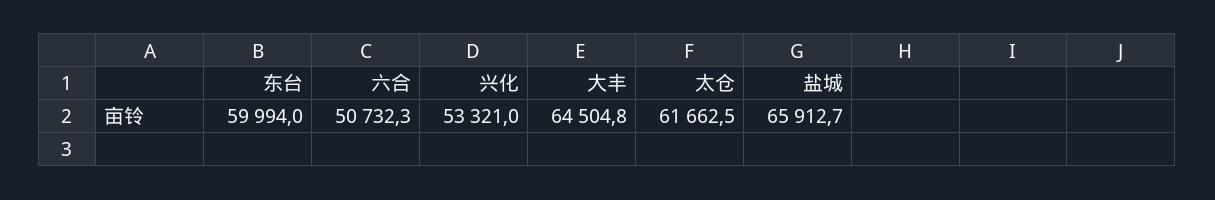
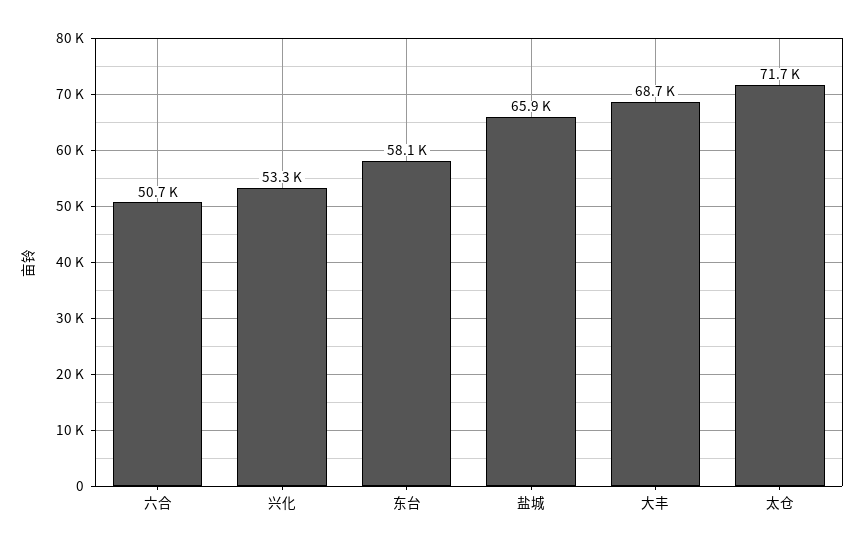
  {
-   "东台": 59994,
+   "东台": 58100,
    "六合": 50732.3,
    "兴化": 53321,
-   "大丰": 64504.8,
+   "大丰": 68700,
-   "太仓": 61662.5,
+   "太仓": 71700,
    "盐城": 65912.7
  }

